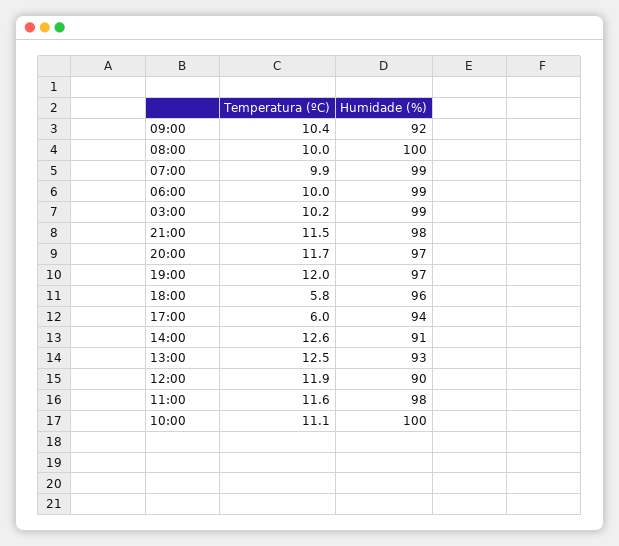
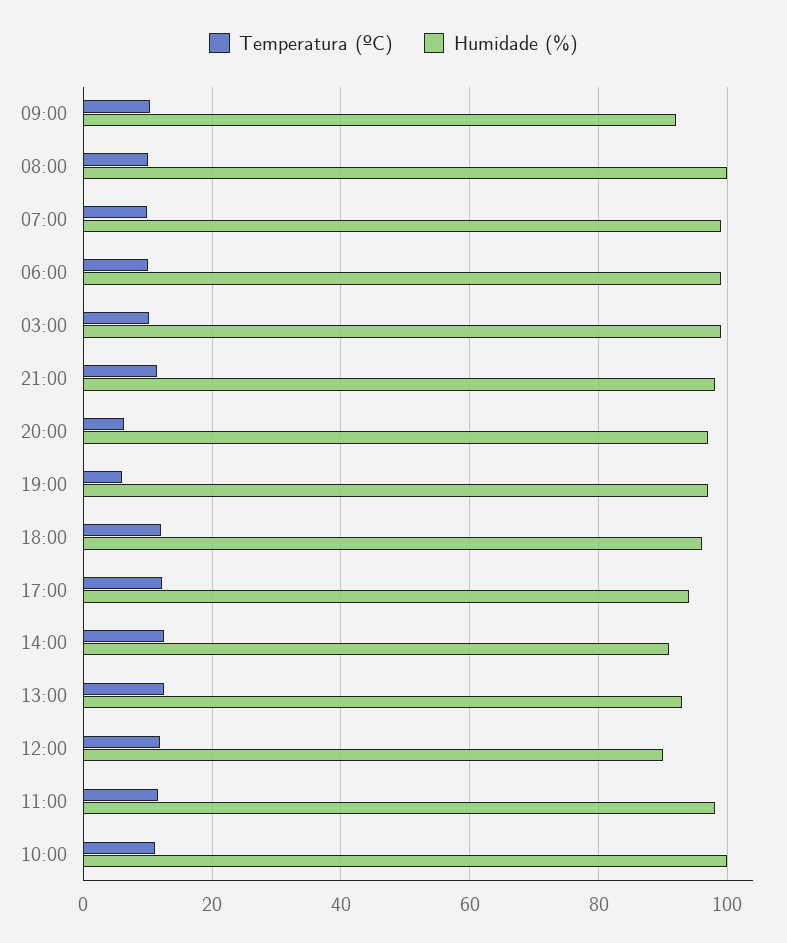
  {
    "Temperatura (ºC)": {
      "09:00": 10.4,
      "08:00": 10,
      "07:00": 9.9,
      "06:00": 10,
      "03:00": 10.2,
      "21:00": 11.5,
-     "20:00": 11.7,
+     "20:00": 6,
-     "19:00": 12,
+     "19:00": 6,
-     "18:00": 5.8,
+     "18:00": 12,
-     "17:00": 6,
+     "17:00": 12,
      "14:00": 12.6,
      "13:00": 12.5,
      "12:00": 11.9,
      "11:00": 11.6,
      "10:00": 11.1
    },
    "Humidade (%)": {
      "09:00": 92,
      "08:00": 100,
      "07:00": 99,
      "06:00": 99,
      "03:00": 99,
      "21:00": 98,
      "20:00": 97,
      "19:00": 97,
      "18:00": 96,
      "17:00": 94,
      "14:00": 91,
      "13:00": 93,
      "12:00": 90,
      "11:00": 98,
      "10:00": 100
    }
  }

